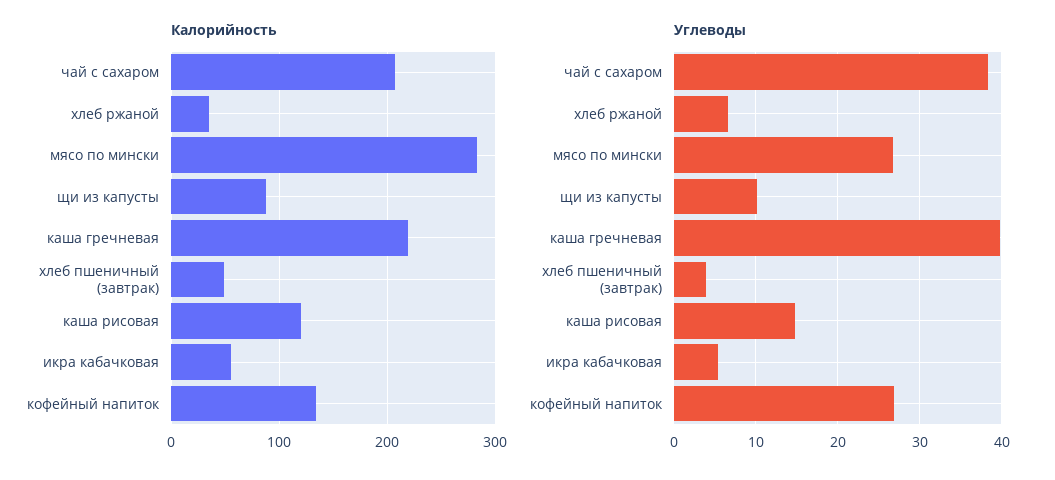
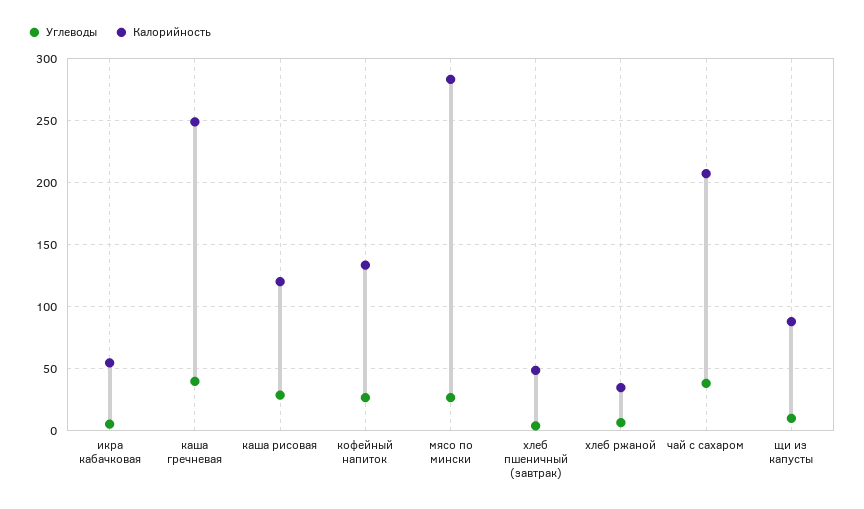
  {
    "Калорийность": {
      "чай с сахаром": 205,
      "хлеб ржаной": 35,
      "мясо по мински": 285,
      "щи из капусты": 90,
-     "каша гречневая": 220,
+     "каша гречневая": 250,
      "хлеб пшеничный (завтрак)": 50,
      "каша рисовая": 120,
      "икра кабачковая": 55,
      "кофейный напиток": 135
    },
    "Углеводы": {
      "чай с сахаром": 38,
      "хлеб ржаной": 7,
      "мясо по мински": 27,
      "щи из капусты": 10,
      "каша гречневая": 40,
      "хлеб пшеничный (завтрак)": 4,
-     "каша рисовая": 15,
+     "каша рисовая": 30,
      "икра кабачковая": 5,
      "кофейный напиток": 27
    }
  }

